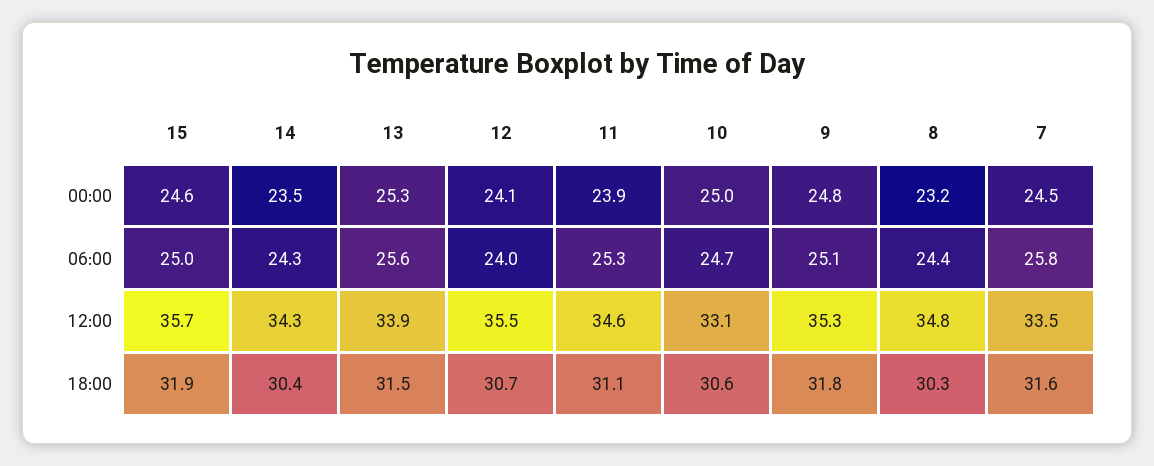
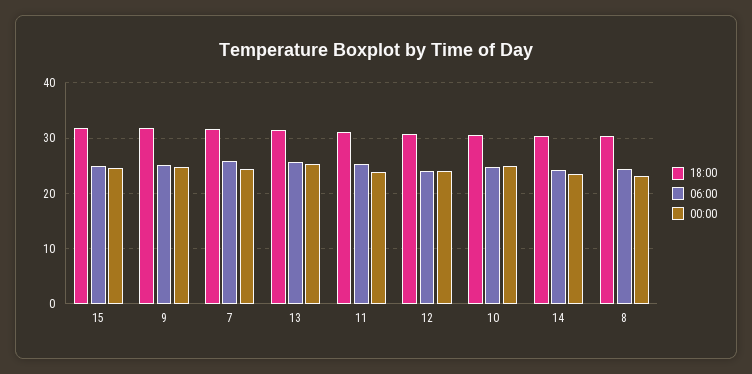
  {
    "00:00": {
      "15": 24.6,
      "14": 23.5,
      "13": 25.3,
      "12": 24.1,
      "11": 23.9,
      "10": 25,
      "9": 24.8,
      "8": 23.2,
      "7": 24.5
    },
    "06:00": {
      "15": 25,
      "14": 24.3,
      "13": 25.6,
      "12": 24,
      "11": 25.3,
      "10": 24.7,
      "9": 25.1,
      "8": 24.4,
      "7": 25.8
    },
-   "12:00": {
-     "15": 35.7,
-     "14": 34.3,
-     "13": 33.9,
-     "12": 35.5,
-     "11": 34.6,
-     "10": 33.1,
-     "9": 35.3,
-     "8": 34.8,
-     "7": 33.5
-   },
    "18:00": {
      "15": 31.9,
      "14": 30.4,
      "13": 31.5,
      "12": 30.7,
      "11": 31.1,
      "10": 30.6,
      "9": 31.8,
      "8": 30.3,
      "7": 31.6
    }
  }

